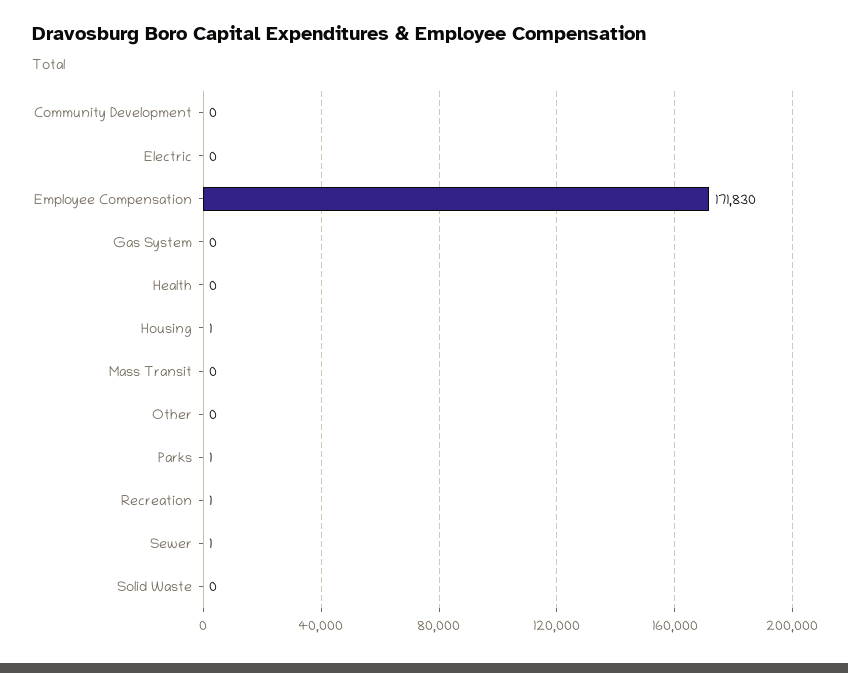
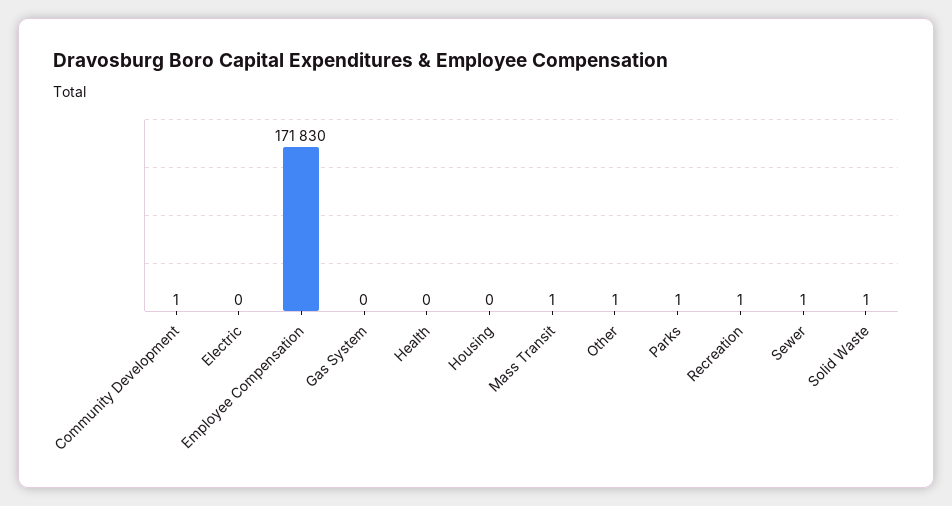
  {
-   "Community Development": 0,
+   "Community Development": 1,
    "Electric": 0,
    "Employee Compensation": 171830,
    "Gas System": 0,
    "Health": 0,
-   "Housing": 1,
+   "Housing": 0,
-   "Mass Transit": 0,
+   "Mass Transit": 1,
-   "Other": 0,
+   "Other": 1,
    "Parks": 1,
    "Recreation": 1,
    "Sewer": 1,
-   "Solid Waste": 0
+   "Solid Waste": 1
  }

